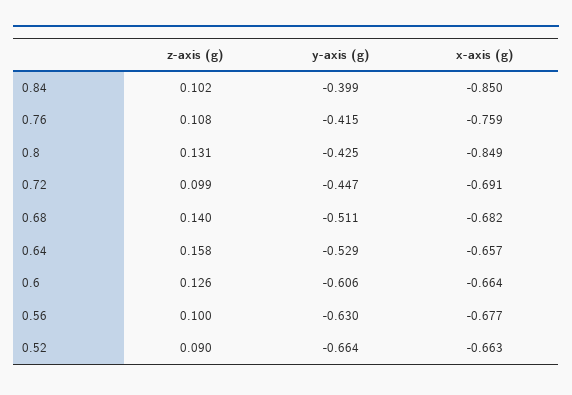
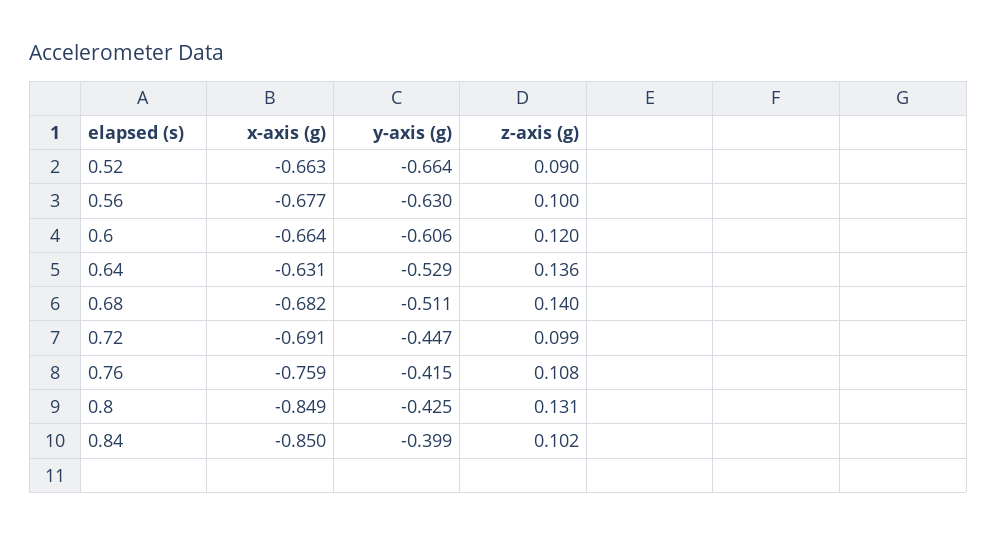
  {
    "z-axis (g)": {
      "0.84": 0.102,
      "0.76": 0.108,
      "0.8": 0.131,
      "0.72": 0.099,
      "0.68": 0.14,
-     "0.64": 0.158,
+     "0.64": 0.136,
-     "0.6": 0.126,
+     "0.6": 0.12,
      "0.56": 0.1,
      "0.52": 0.09
    },
    "y-axis (g)": {
      "0.84": -0.399,
      "0.76": -0.415,
      "0.8": -0.425,
      "0.72": -0.447,
      "0.68": -0.511,
      "0.64": -0.529,
      "0.6": -0.606,
      "0.56": -0.63,
      "0.52": -0.664
    },
    "x-axis (g)": {
      "0.84": -0.85,
      "0.76": -0.759,
      "0.8": -0.849,
      "0.72": -0.691,
      "0.68": -0.682,
-     "0.64": -0.657,
+     "0.64": -0.631,
      "0.6": -0.664,
      "0.56": -0.677,
      "0.52": -0.663
    }
  }

